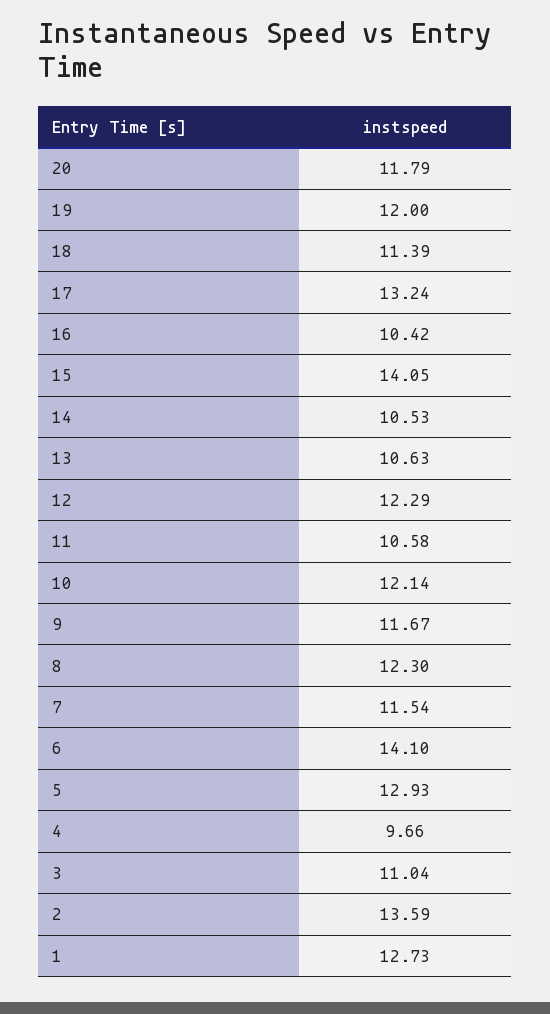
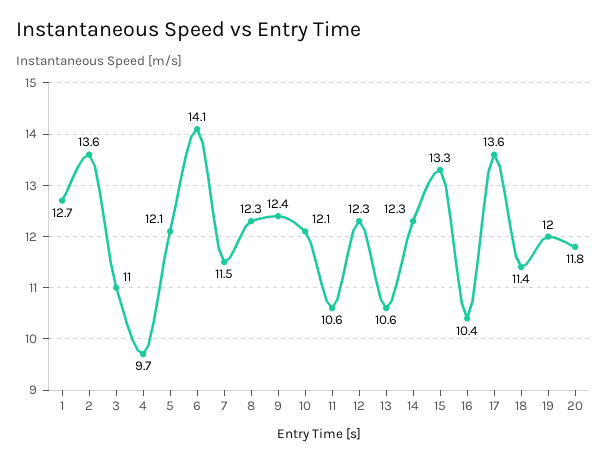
  {
    "20": 11.79,
    "19": 12,
    "18": 11.39,
-   "17": 13.24,
+   "17": 13.6,
    "16": 10.42,
-   "15": 14.05,
+   "15": 13.3,
-   "14": 10.53,
+   "14": 12.3,
    "13": 10.63,
    "12": 12.29,
    "11": 10.58,
    "10": 12.14,
-   "9": 11.67,
+   "9": 12.4,
    "8": 12.3,
    "7": 11.54,
    "6": 14.1,
-   "5": 12.93,
+   "5": 12.1,
    "4": 9.66,
    "3": 11.04,
    "2": 13.59,
    "1": 12.73
  }

